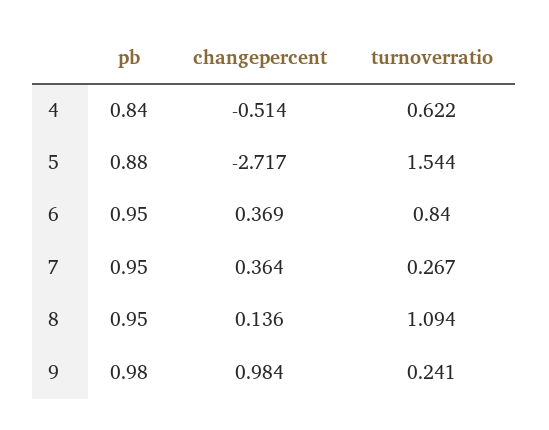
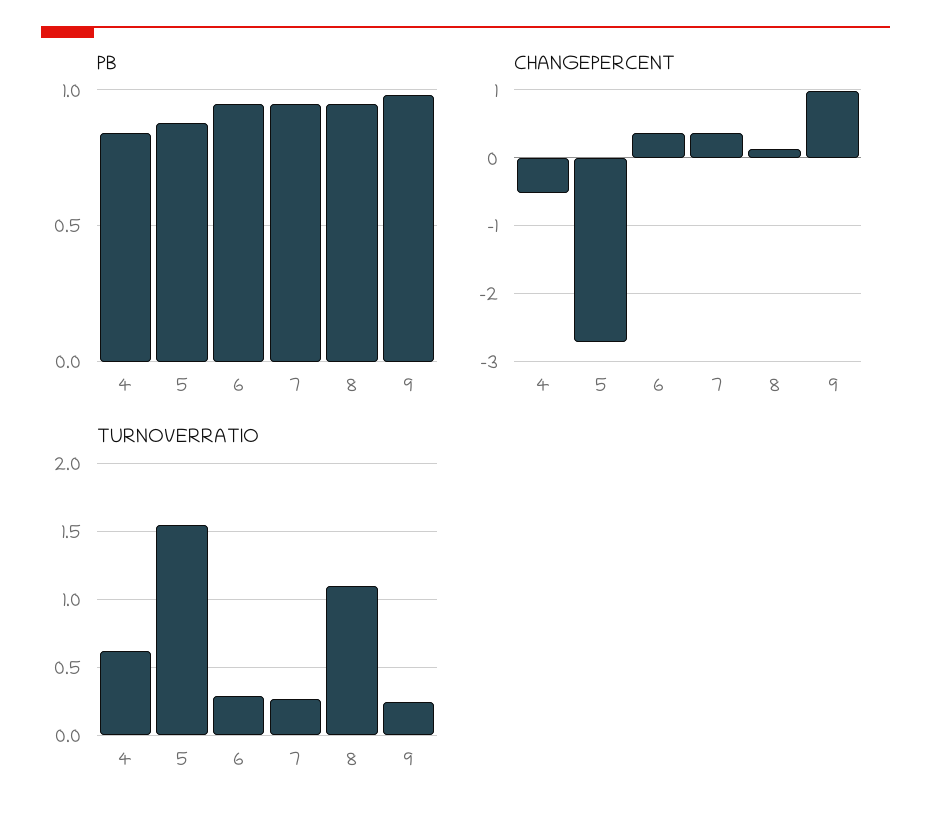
  {
    "pb": {
      "4": 0.84,
      "5": 0.88,
      "6": 0.95,
      "7": 0.95,
      "8": 0.95,
      "9": 0.98
    },
    "changepercent": {
      "4": -0.514,
      "5": -2.717,
      "6": 0.369,
      "7": 0.364,
      "8": 0.136,
      "9": 0.984
    },
    "turnoverratio": {
      "4": 0.622,
      "5": 1.544,
-     "6": 0.84,
+     "6": 0.3,
      "7": 0.267,
      "8": 1.094,
      "9": 0.241
    }
  }

